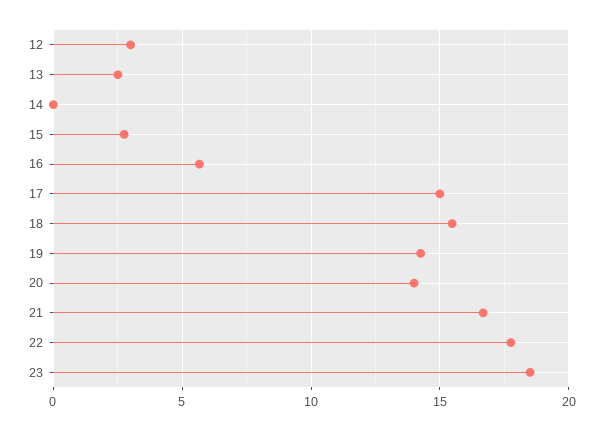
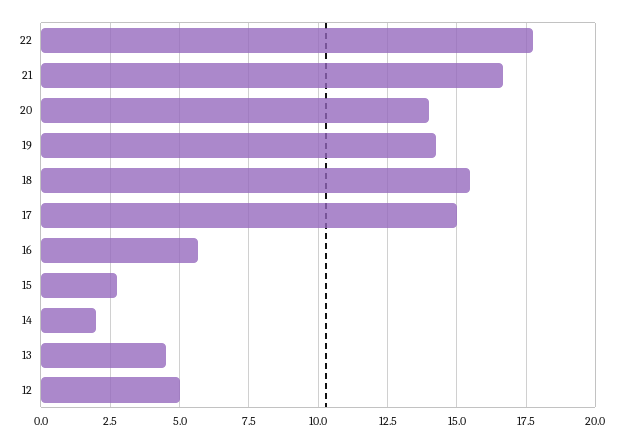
  {
-   "12": 3,
+   "12": 5,
-   "13": 2.5,
+   "13": 4.5,
-   "14": 0,
+   "14": 2,
    "15": 2.75,
    "16": 5.75,
    "17": 15,
    "18": 15.5,
    "19": 14.25,
    "20": 14,
    "21": 16.75,
-   "22": 17.75,
+   "22": 17.75
-   "23": 18.5
  }

